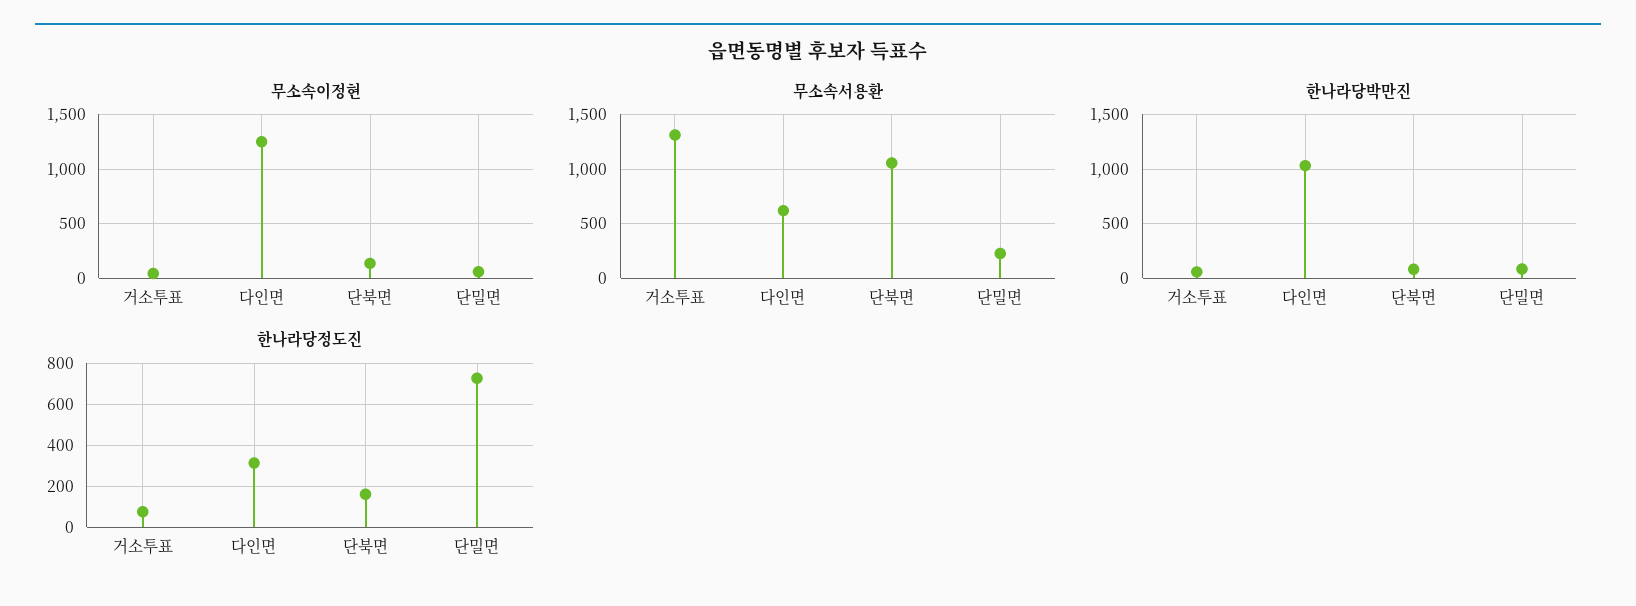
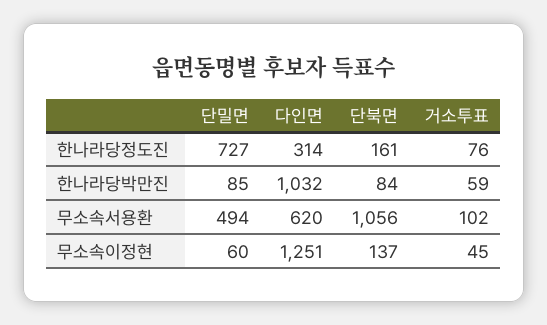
  {
    "무소속이정현": {
      "거소투표": 45,
      "다인면": 1251,
      "단북면": 137,
      "단밀면": 60
    },
    "무소속서용환": {
-     "거소투표": 1300,
+     "거소투표": 102,
      "다인면": 620,
      "단북면": 1056,
-     "단밀면": 200
+     "단밀면": 494
    },
    "한나라당박만진": {
      "거소투표": 59,
      "다인면": 1032,
      "단북면": 84,
      "단밀면": 85
    },
    "한나라당정도진": {
      "거소투표": 76,
      "다인면": 314,
      "단북면": 161,
      "단밀면": 727
    }
  }

